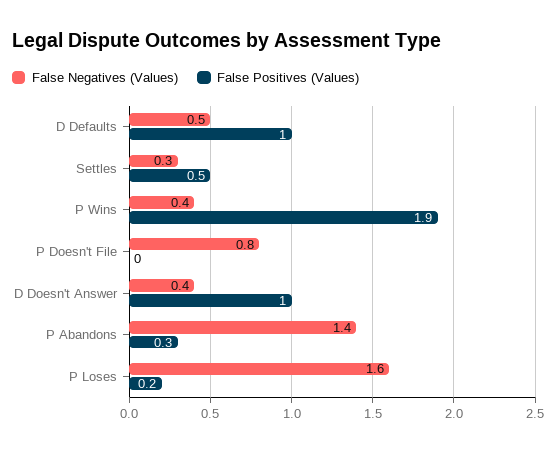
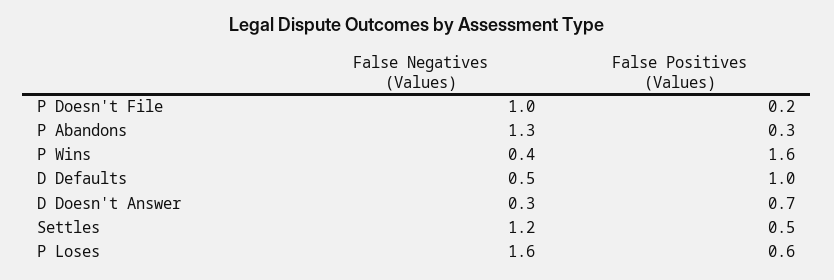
  {
    "False Negatives (Values)": {
      "D Defaults": 0.5,
-     "Settles": 0.3,
+     "Settles": 1.2,
      "P Wins": 0.4,
-     "P Doesn't File": 0.8,
+     "P Doesn't File": 1,
-     "D Doesn't Answer": 0.4,
+     "D Doesn't Answer": 0.3,
-     "P Abandons": 1.4,
+     "P Abandons": 1.3,
      "P Loses": 1.6
    },
    "False Positives (Values)": {
      "D Defaults": 1,
      "Settles": 0.5,
-     "P Wins": 1.9,
+     "P Wins": 1.6,
-     "P Doesn't File": 0,
+     "P Doesn't File": 0.2,
-     "D Doesn't Answer": 1,
+     "D Doesn't Answer": 0.7,
      "P Abandons": 0.3,
-     "P Loses": 0.2
+     "P Loses": 0.6
    }
  }

